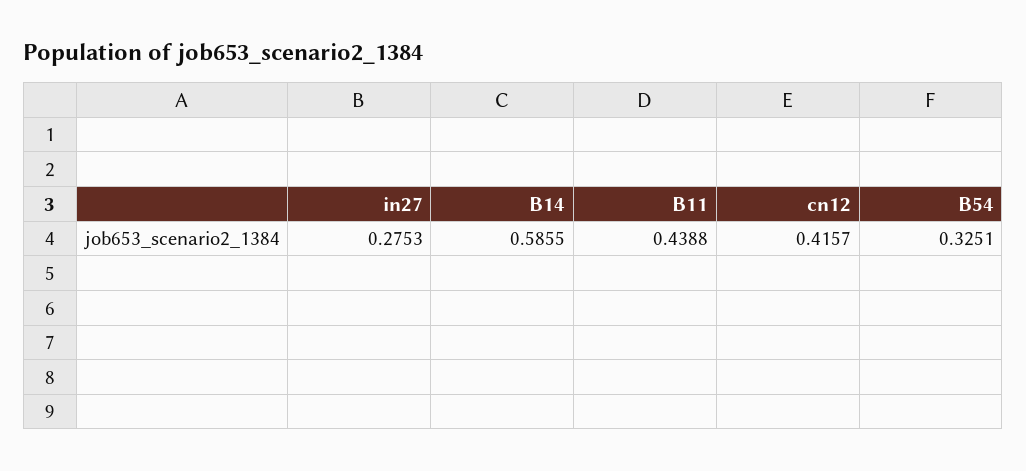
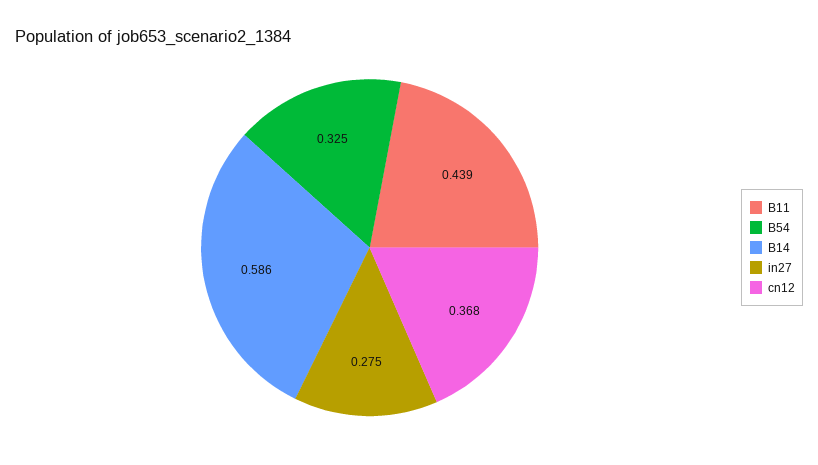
  {
    "in27": 0.2753,
    "B14": 0.5855,
    "B11": 0.4388,
-   "cn12": 0.4157,
+   "cn12": 0.368,
    "B54": 0.3251
  }

